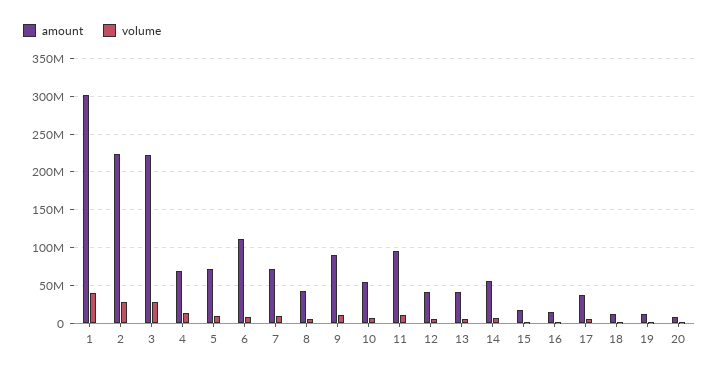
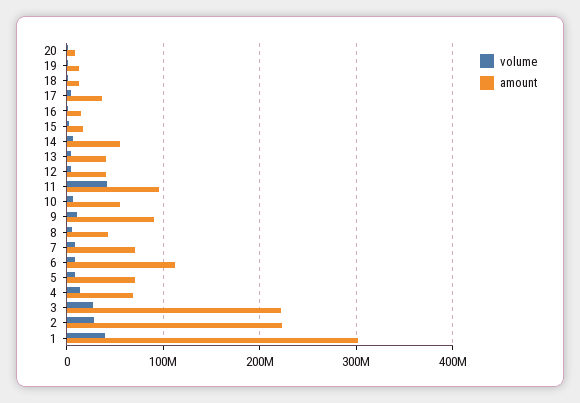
  {
    "amount": {
      "1": 300000000,
      "2": 220000000,
      "3": 220000000,
      "4": 70000000,
      "5": 70000000,
      "6": 110000000,
      "7": 70000000,
      "8": 40000000,
      "9": 90000000,
      "10": 60000000,
      "11": 100000000,
      "12": 40000000,
      "13": 40000000,
      "14": 60000000,
      "15": 20000000,
      "16": 20000000,
      "17": 40000000,
      "18": 10000000,
      "19": 10000000,
      "20": 10000000
    },
    "volume": {
      "1": 40000000,
      "2": 30000000,
      "3": 30000000,
      "4": 10000000,
      "5": 10000000,
      "6": 10000000,
      "7": 10000000,
      "8": 10000000,
      "9": 10000000,
      "10": 10000000,
-     "11": 10000000,
+     "11": 40000000,
      "12": 10000000,
      "13": 10000000,
      "14": 10000000,
      "15": 0,
      "16": 0,
      "17": 10000000,
      "18": 0,
      "19": 0,
      "20": 0
    }
  }

